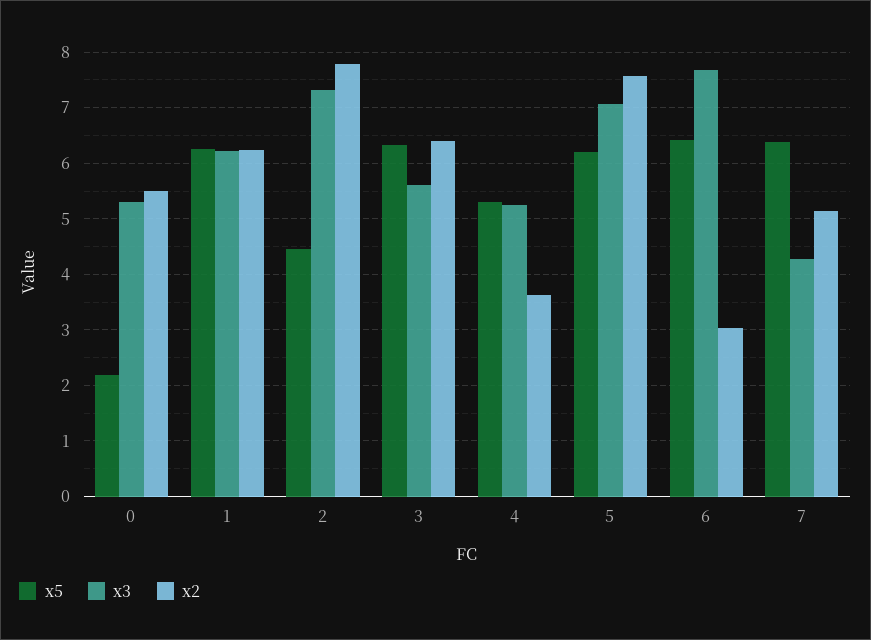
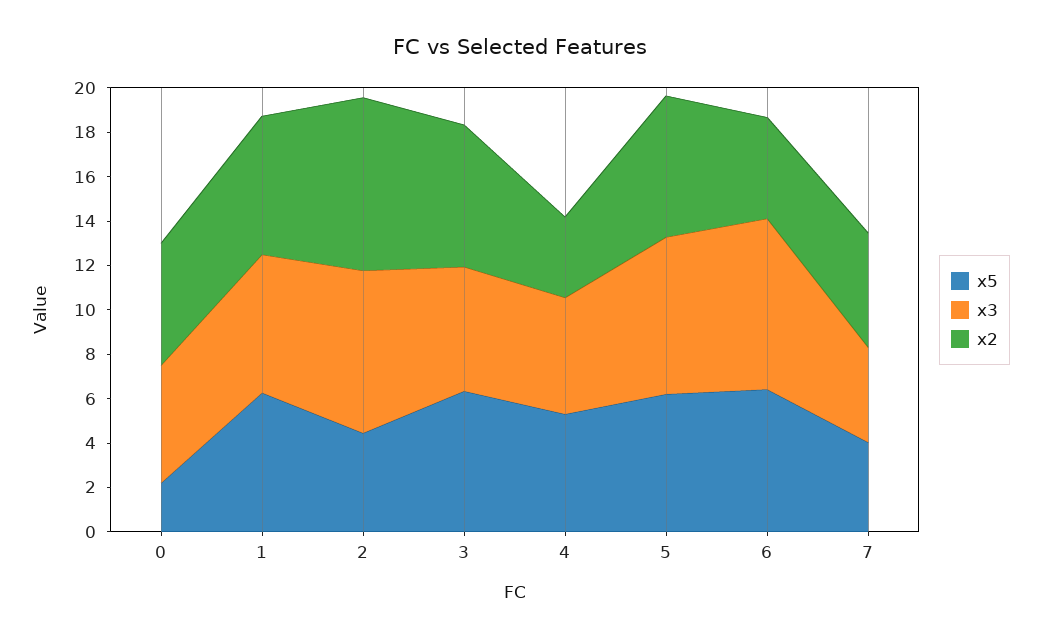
  {
    "x5": {
      "0": 2.2,
      "1": 6.2,
      "2": 4.4,
      "3": 6.4,
      "4": 5.4,
      "5": 6.2,
      "6": 6.4,
-     "7": 6.4
+     "7": 4
    },
    "x3": {
      "0": 5.4,
      "1": 6.2,
      "2": 7.4,
      "3": 5.6,
      "4": 5.2,
      "5": 7,
      "6": 7.6,
      "7": 4.2
    },
    "x2": {
      "0": 5.4,
      "1": 6.2,
      "2": 7.8,
      "3": 6.4,
      "4": 3.6,
-     "5": 7.6,
+     "5": 6.5,
-     "6": 3,
+     "6": 4.5,
      "7": 5.2
    }
  }

